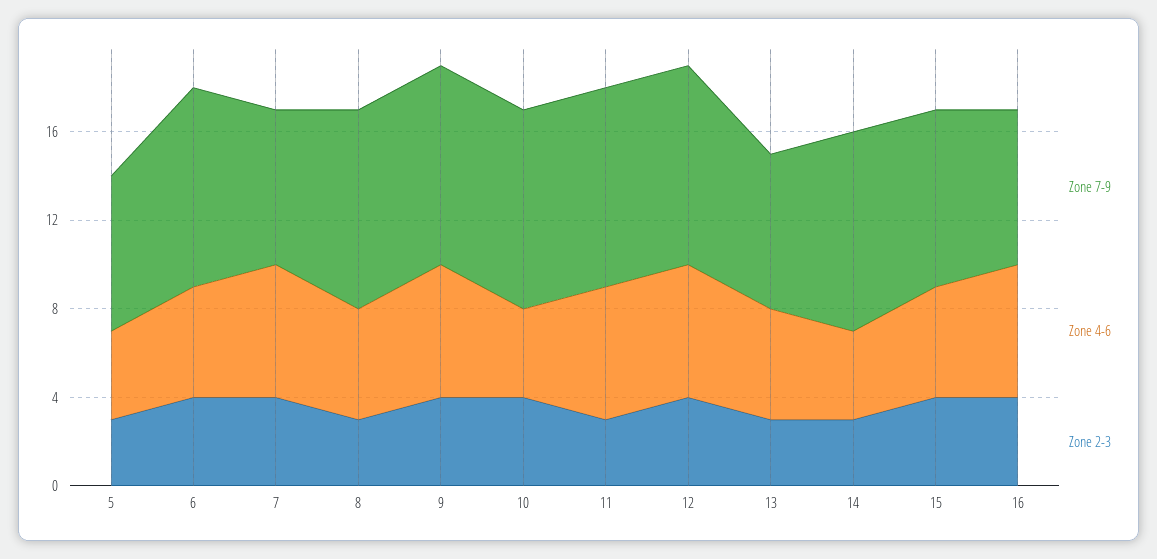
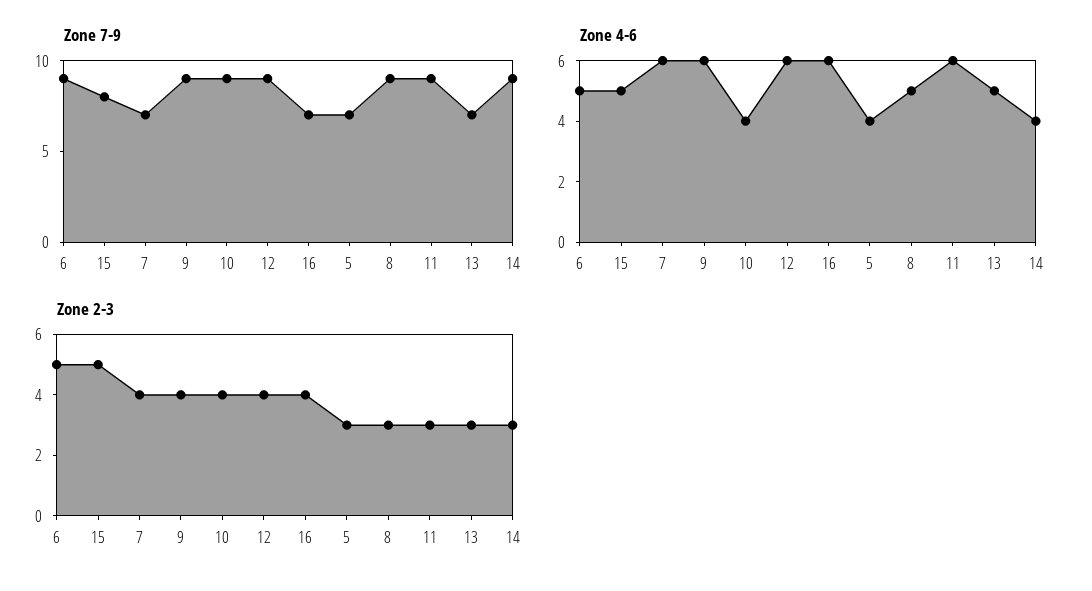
  {
    "Zone 7-9": {
      "5": 7,
      "6": 9,
      "7": 7,
      "8": 9,
      "9": 9,
      "10": 9,
      "11": 9,
      "12": 9,
      "13": 7,
      "14": 9,
      "15": 8,
      "16": 7
    },
    "Zone 4-6": {
      "5": 4,
      "6": 5,
      "7": 6,
      "8": 5,
      "9": 6,
      "10": 4,
      "11": 6,
      "12": 6,
      "13": 5,
      "14": 4,
      "15": 5,
      "16": 6
    },
    "Zone 2-3": {
      "5": 3,
-     "6": 4,
+     "6": 5,
      "7": 4,
      "8": 3,
      "9": 4,
      "10": 4,
      "11": 3,
      "12": 4,
      "13": 3,
      "14": 3,
-     "15": 4,
+     "15": 5,
      "16": 4
    }
  }

